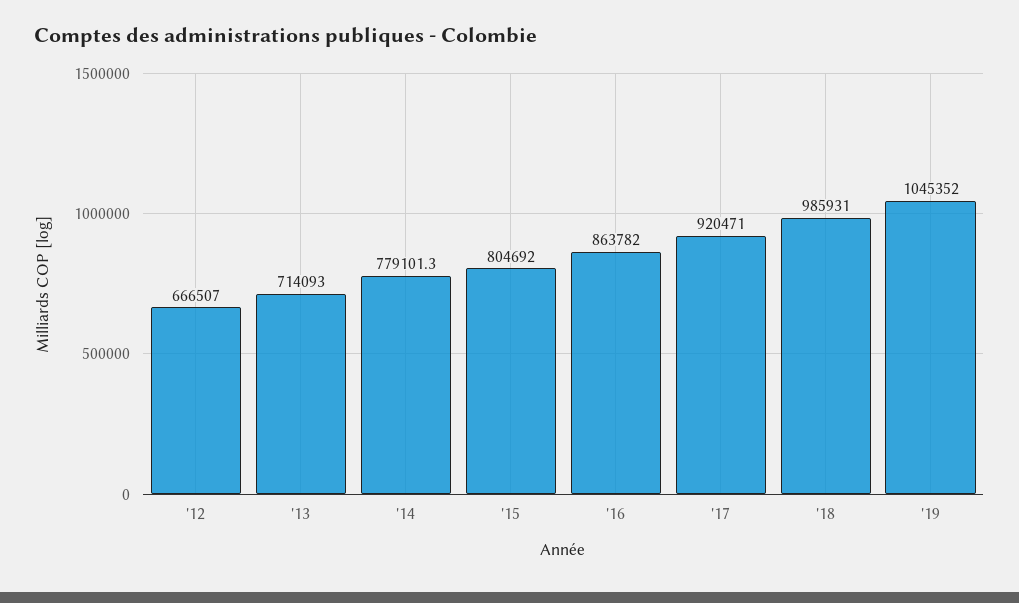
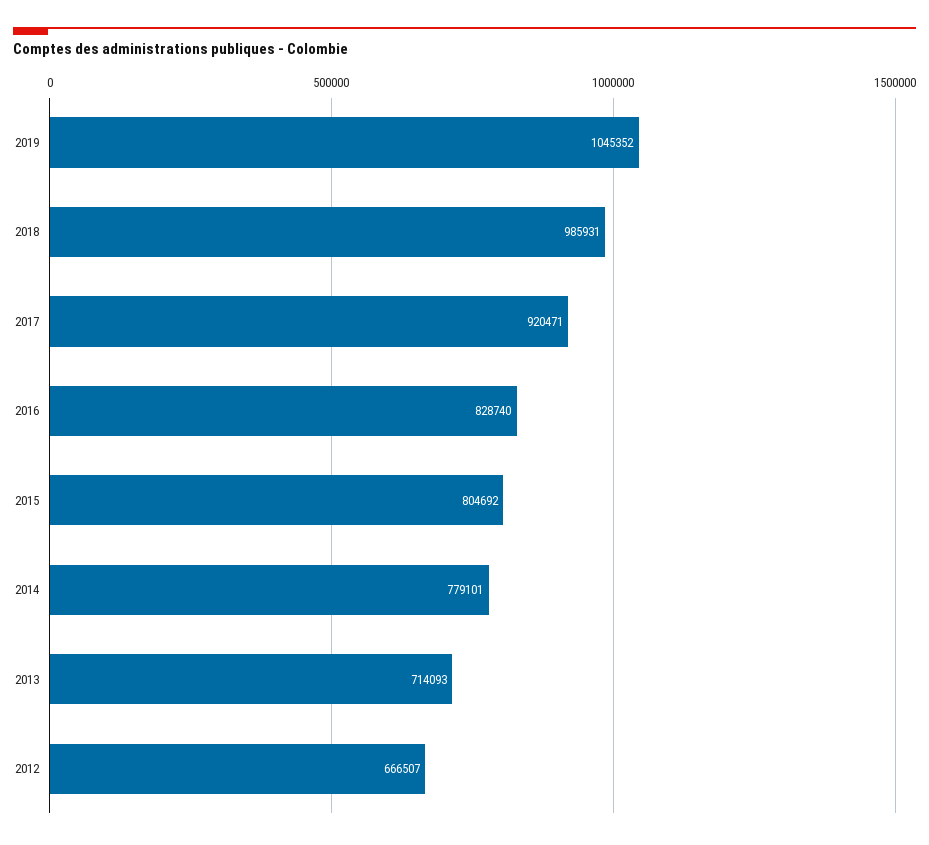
  {
    "'12": 666507,
    "'13": 714093,
    "'14": 779101.3,
    "'15": 804692,
-   "'16": 863782,
+   "'16": 828740,
    "'17": 920471,
    "'18": 985931,
    "'19": 1045352
  }

